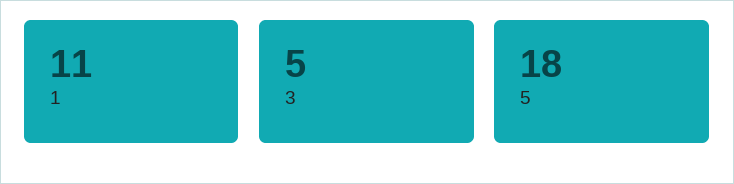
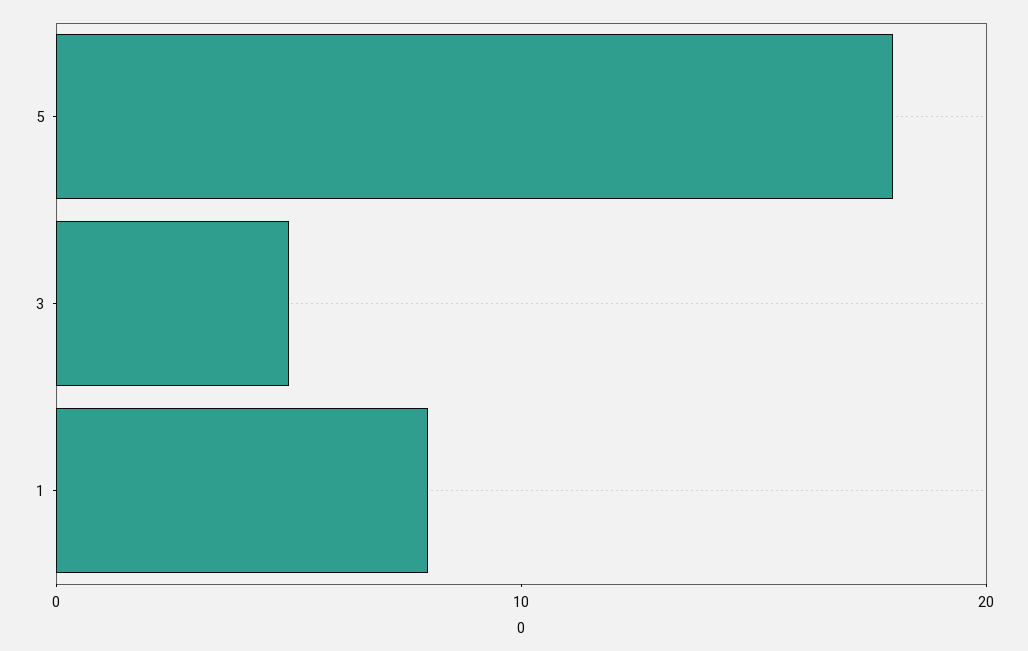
  {
-   "1": 11,
+   "1": 8,
    "3": 5,
    "5": 18
  }

